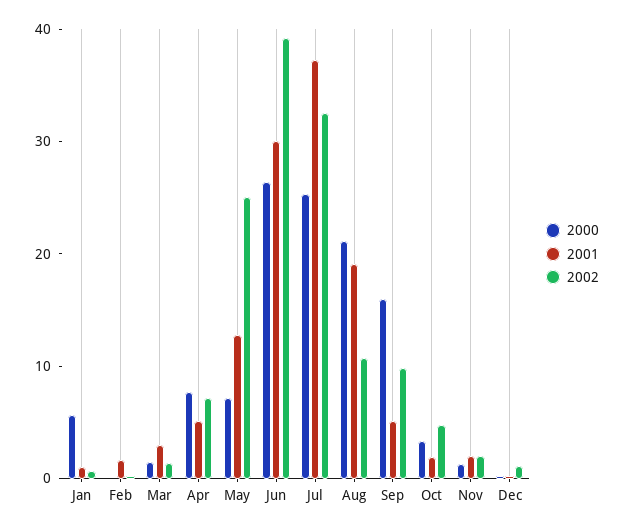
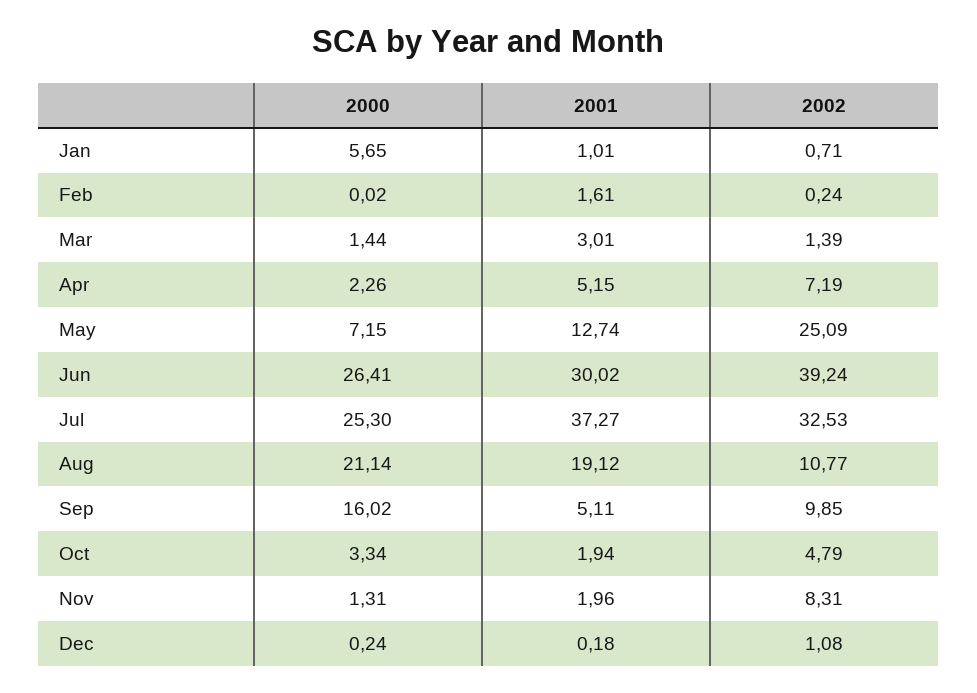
  {
    "2000": {
      "Jan": 5.65,
      "Feb": 0.02,
      "Mar": 1.44,
-     "Apr": 8,
+     "Apr": 2.26,
      "May": 7.15,
      "Jun": 26.41,
      "Jul": 25.3,
      "Aug": 21.14,
      "Sep": 16.02,
      "Oct": 3.34,
      "Nov": 1.31,
      "Dec": 0.24
    },
    "2001": {
      "Jan": 1.01,
      "Feb": 1.61,
      "Mar": 3.01,
      "Apr": 5.15,
      "May": 12.74,
      "Jun": 30.02,
      "Jul": 37.27,
      "Aug": 19.12,
      "Sep": 5.11,
      "Oct": 1.94,
      "Nov": 1.96,
      "Dec": 0.18
    },
    "2002": {
      "Jan": 0.71,
      "Feb": 0.24,
      "Mar": 1.39,
      "Apr": 7.19,
      "May": 25.09,
      "Jun": 39.24,
      "Jul": 32.53,
      "Aug": 10.77,
      "Sep": 9.85,
      "Oct": 4.79,
-     "Nov": 2,
+     "Nov": 8.31,
      "Dec": 1.08
    }
  }

